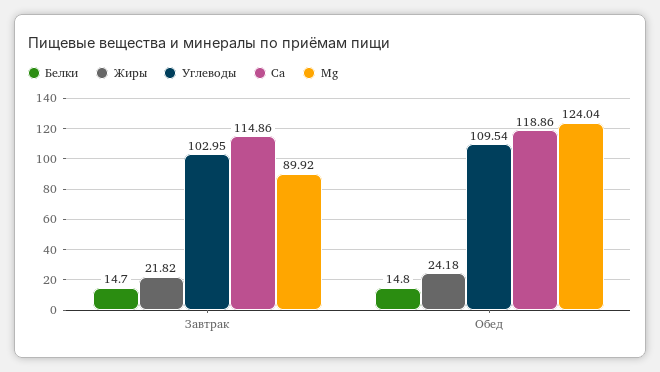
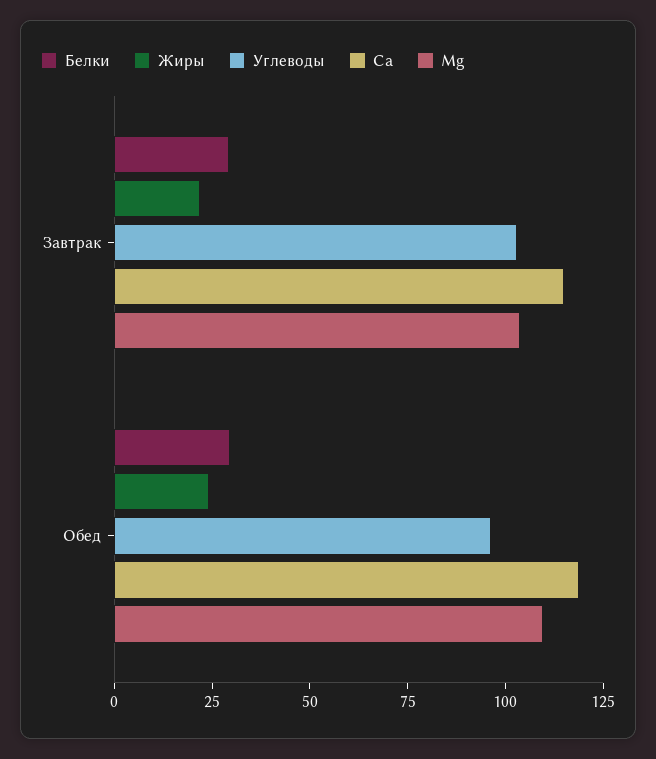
  {
    "Белки": {
-     "Завтрак": 14.7,
+     "Завтрак": 30,
-     "Обед": 14.8
+     "Обед": 30
    },
    "Жиры": {
      "Завтрак": 21.82,
      "Обед": 24.18
    },
    "Углеводы": {
      "Завтрак": 102.95,
-     "Обед": 109.54
+     "Обед": 95
    },
    "Ca": {
      "Завтрак": 114.86,
      "Обед": 118.86
    },
    "Mg": {
-     "Завтрак": 89.92,
+     "Завтрак": 105,
-     "Обед": 124.04
+     "Обед": 110
    }
  }

